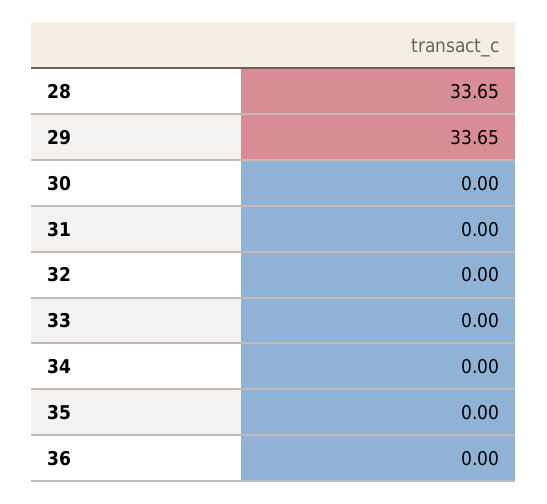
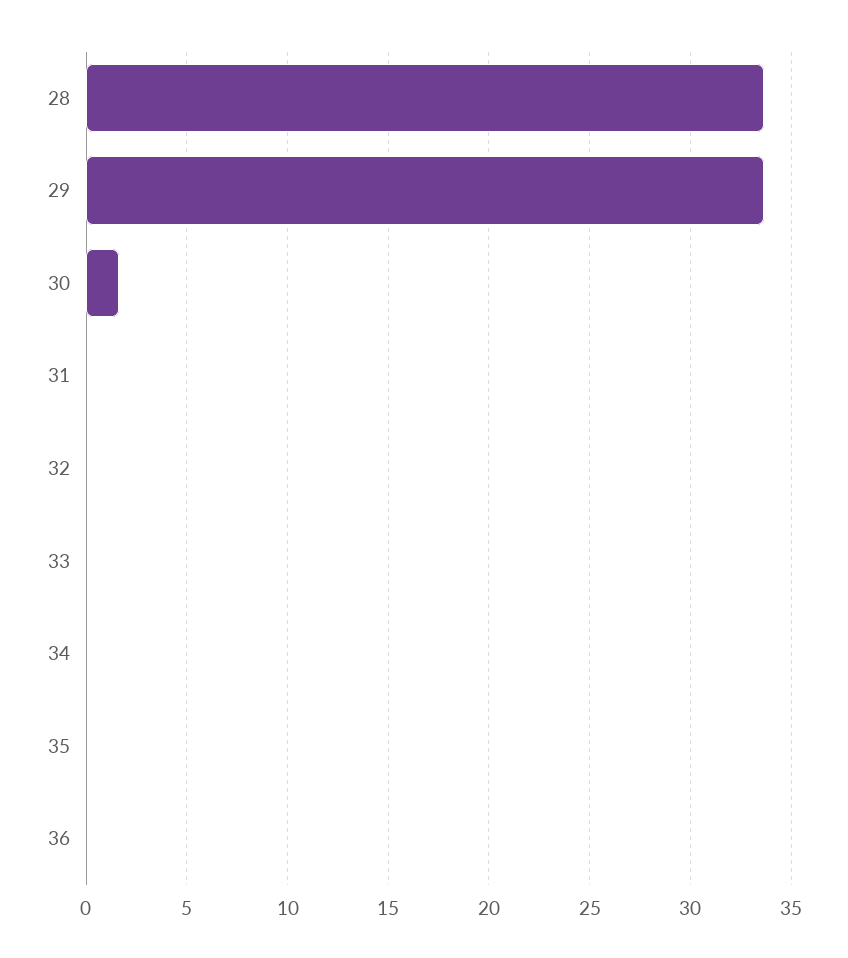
  {
    "28": 33.65,
    "29": 33.65,
-   "30": 0,
+   "30": 1.5,
    "31": 0,
    "32": 0,
    "33": 0,
    "34": 0,
    "35": 0,
    "36": 0
  }

